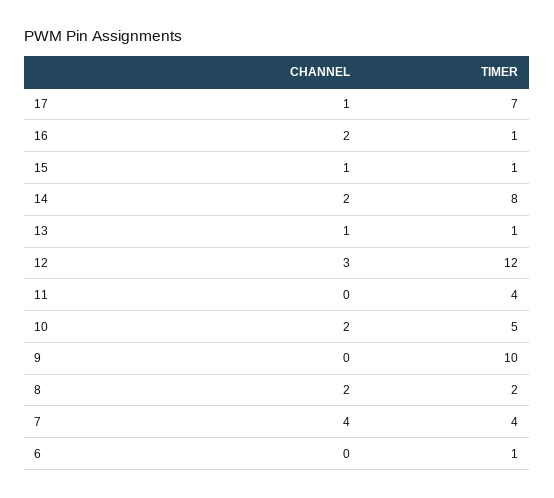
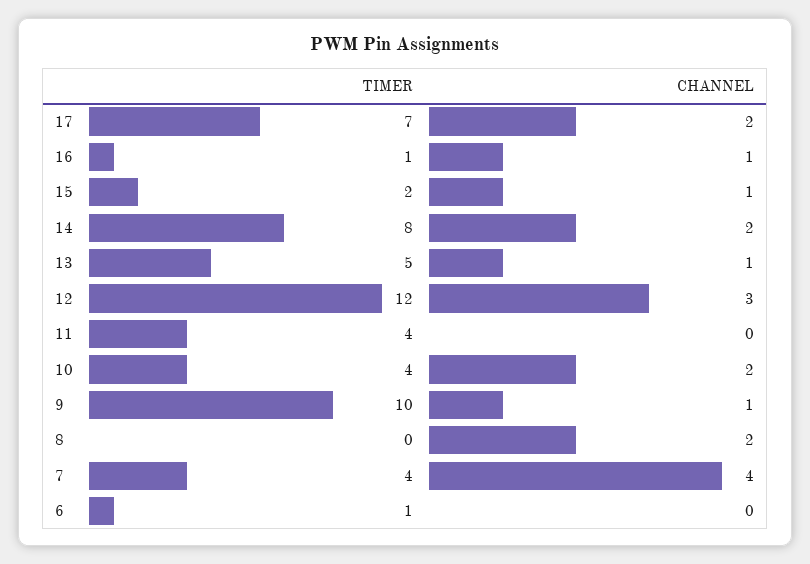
  {
    "CHANNEL": {
-     "17": 1,
+     "17": 2,
-     "16": 2,
+     "16": 1,
      "15": 1,
      "14": 2,
      "13": 1,
      "12": 3,
      "11": 0,
      "10": 2,
-     "9": 0,
+     "9": 1,
      "8": 2,
      "7": 4,
      "6": 0
    },
    "TIMER": {
      "17": 7,
      "16": 1,
-     "15": 1,
+     "15": 2,
      "14": 8,
-     "13": 1,
+     "13": 5,
      "12": 12,
      "11": 4,
-     "10": 5,
+     "10": 4,
      "9": 10,
-     "8": 2,
+     "8": 0,
      "7": 4,
      "6": 1
    }
  }

